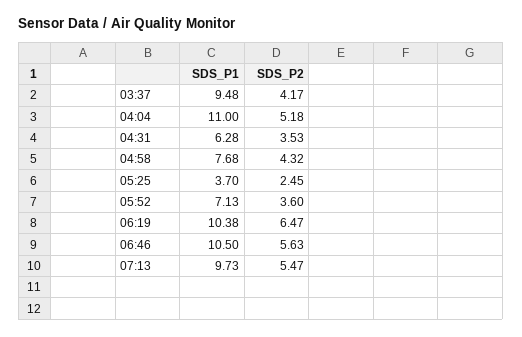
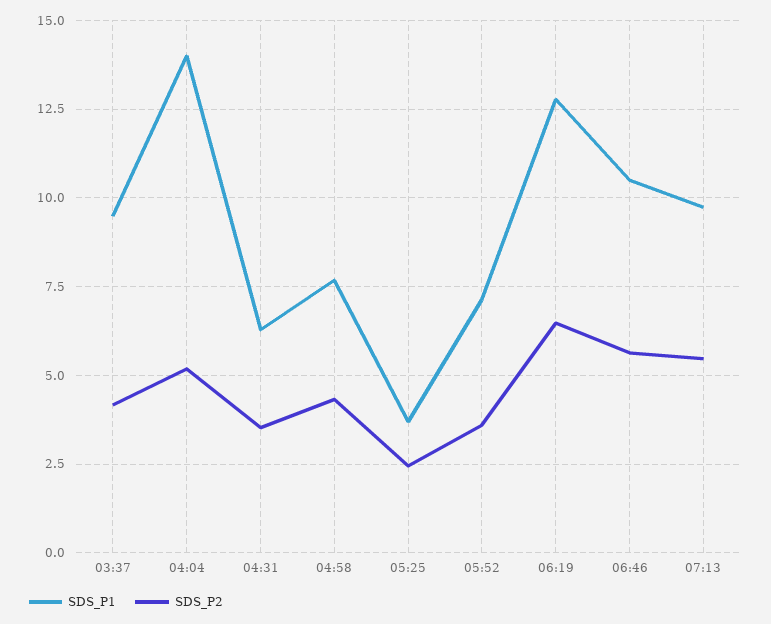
  {
    "SDS_P1": {
      "03:37": 9.48,
-     "04:04": 11,
+     "04:04": 14,
      "04:31": 6.28,
      "04:58": 7.68,
      "05:25": 3.7,
      "05:52": 7.13,
-     "06:19": 10.38,
+     "06:19": 12.75,
      "06:46": 10.5,
      "07:13": 9.73
    },
    "SDS_P2": {
      "03:37": 4.17,
      "04:04": 5.18,
      "04:31": 3.53,
      "04:58": 4.32,
      "05:25": 2.45,
      "05:52": 3.6,
      "06:19": 6.47,
      "06:46": 5.63,
      "07:13": 5.47
    }
  }

